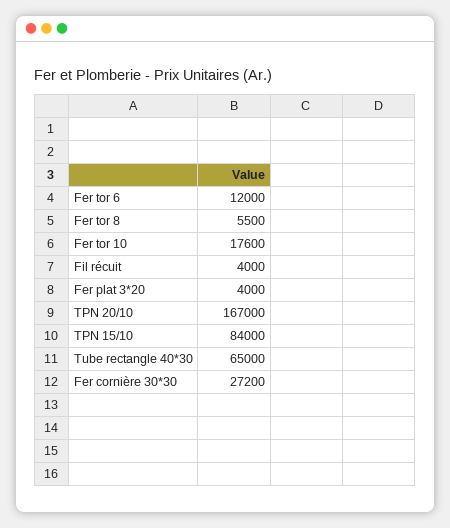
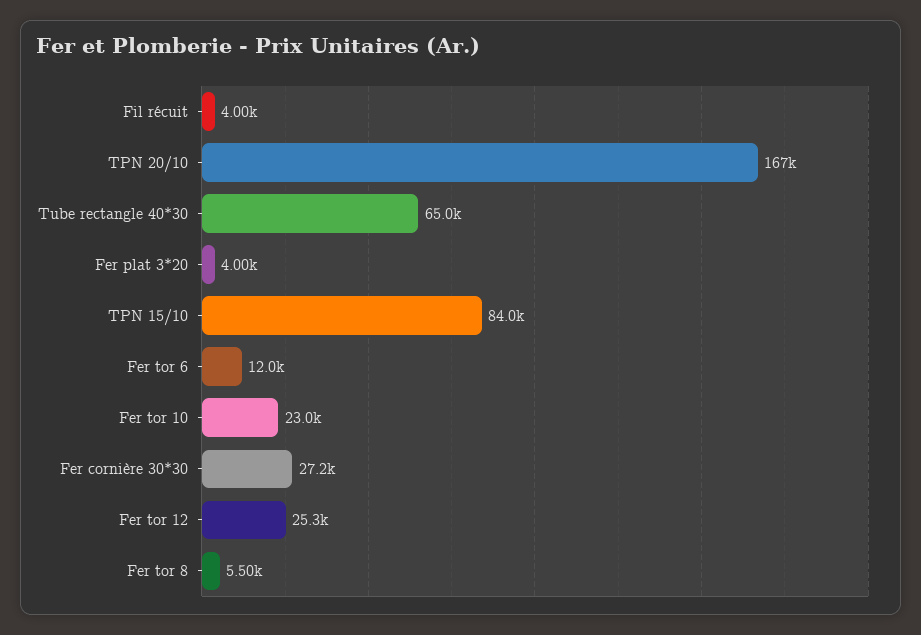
  {
    "Fer tor 6": 12000,
    "Fer tor 8": 5500,
-   "Fer tor 10": 17600,
+   "Fer tor 10": 23000,
    "Fil récuit": 4000,
    "Fer plat 3*20": 4000,
    "TPN 20/10": 167000,
    "TPN 15/10": 84000,
    "Tube rectangle 40*30": 65000,
-   "Fer cornière 30*30": 27200
+   "Fer cornière 30*30": 27200,
+   "Fer tor 12": 25300
  }

